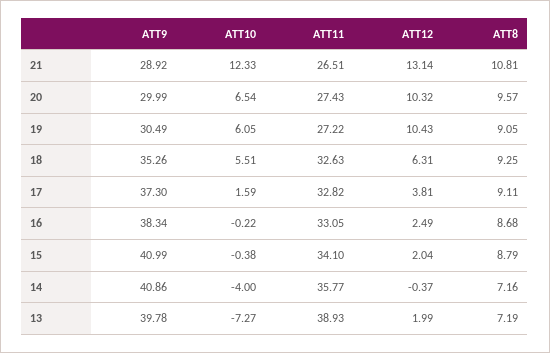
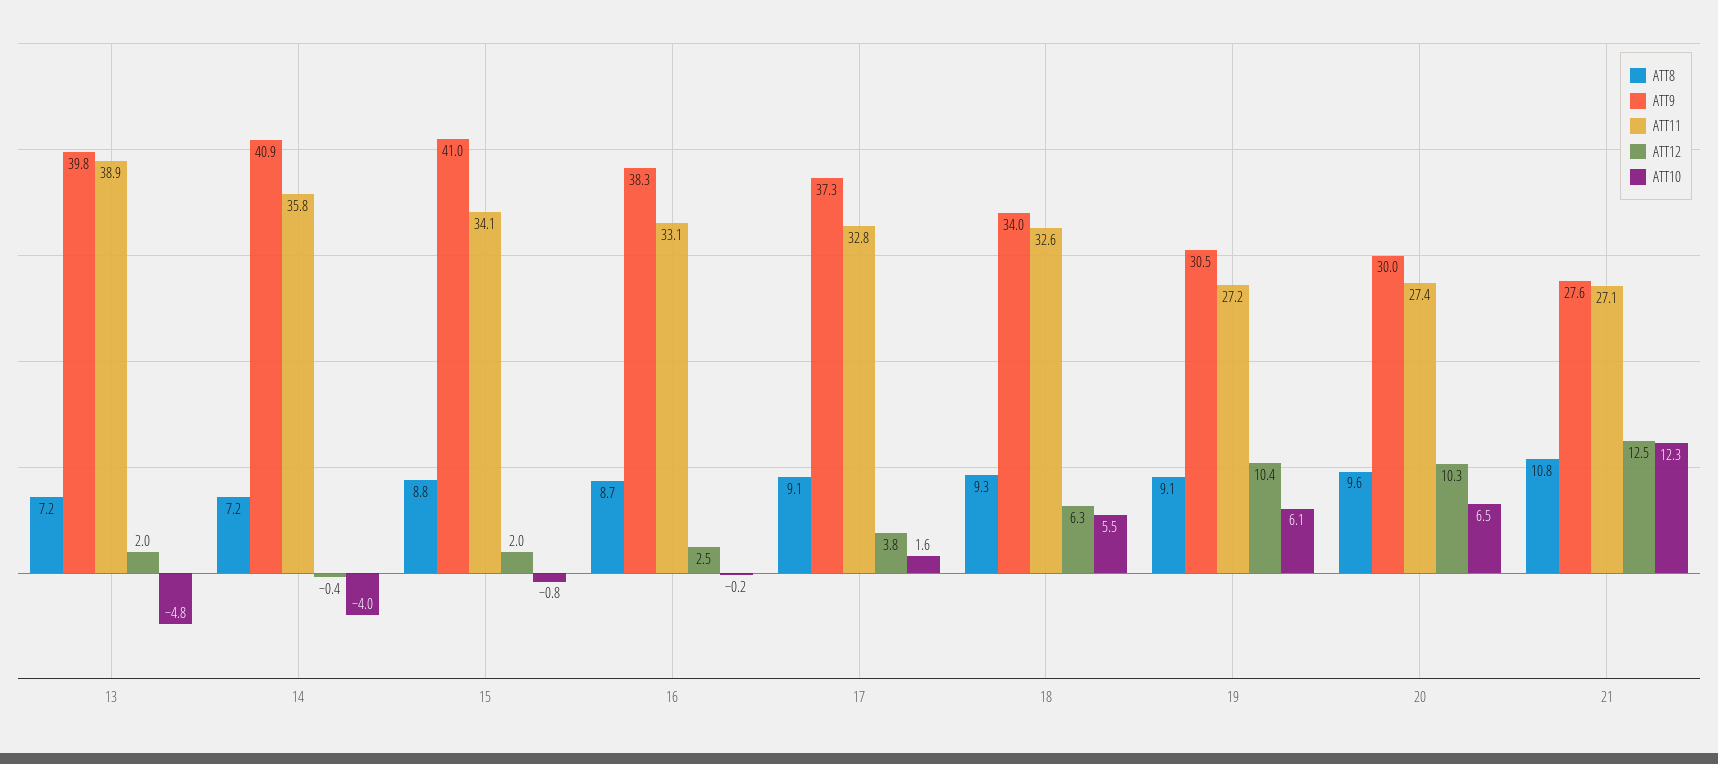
  {
    "ATT9": {
-     "21": 28.92,
+     "21": 27.6,
      "20": 29.99,
      "19": 30.49,
-     "18": 35.26,
+     "18": 34,
      "17": 37.3,
      "16": 38.34,
      "15": 40.99,
      "14": 40.86,
      "13": 39.78
    },
    "ATT10": {
      "21": 12.33,
      "20": 6.54,
      "19": 6.05,
      "18": 5.51,
      "17": 1.59,
      "16": -0.22,
-     "15": -0.38,
+     "15": -0.8,
      "14": -4,
-     "13": -7.27
+     "13": -4.8
    },
    "ATT11": {
-     "21": 26.51,
+     "21": 27.1,
      "20": 27.43,
      "19": 27.22,
      "18": 32.63,
      "17": 32.82,
      "16": 33.05,
      "15": 34.1,
      "14": 35.77,
      "13": 38.93
    },
    "ATT12": {
-     "21": 13.14,
+     "21": 12.5,
      "20": 10.32,
      "19": 10.43,
      "18": 6.31,
      "17": 3.81,
      "16": 2.49,
      "15": 2.04,
      "14": -0.37,
      "13": 1.99
    },
    "ATT8": {
      "21": 10.81,
      "20": 9.57,
      "19": 9.05,
      "18": 9.25,
      "17": 9.11,
      "16": 8.68,
      "15": 8.79,
      "14": 7.16,
      "13": 7.19
    }
  }

